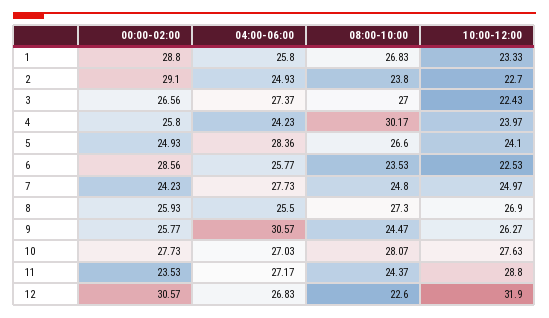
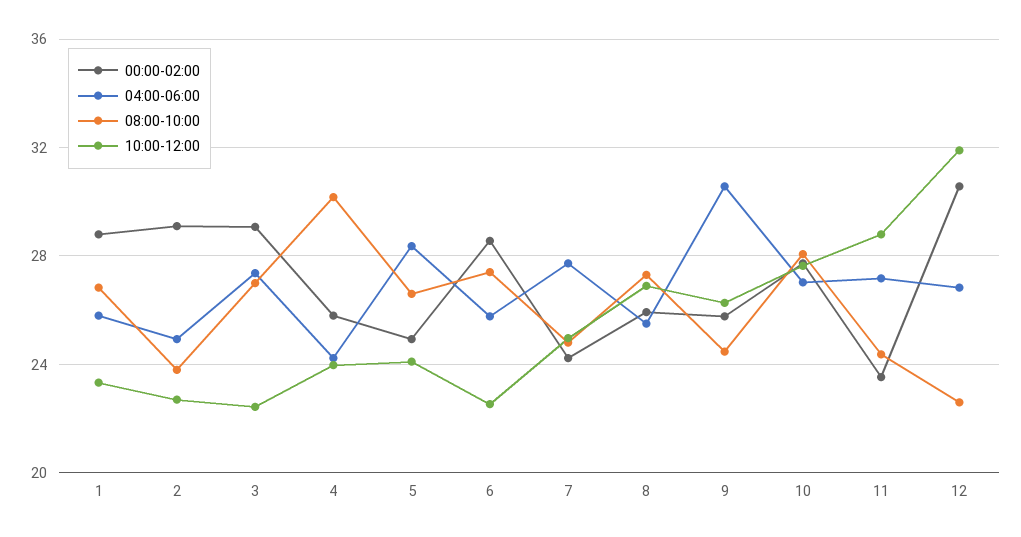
  {
    "00:00-02:00": {
      "1": 28.8,
      "2": 29.1,
-     "3": 26.56,
+     "3": 29,
      "4": 25.8,
      "5": 24.93,
      "6": 28.56,
      "7": 24.23,
      "8": 25.93,
      "9": 25.77,
      "10": 27.73,
      "11": 23.53,
      "12": 30.57
    },
    "04:00-06:00": {
      "1": 25.8,
      "2": 24.93,
      "3": 27.37,
      "4": 24.23,
      "5": 28.36,
      "6": 25.77,
      "7": 27.73,
      "8": 25.5,
      "9": 30.57,
      "10": 27.03,
      "11": 27.17,
      "12": 26.83
    },
    "08:00-10:00": {
      "1": 26.83,
      "2": 23.8,
      "3": 27,
      "4": 30.17,
      "5": 26.6,
-     "6": 23.53,
+     "6": 27.5,
      "7": 24.8,
      "8": 27.3,
      "9": 24.47,
      "10": 28.07,
      "11": 24.37,
      "12": 22.6
    },
    "10:00-12:00": {
      "1": 23.33,
      "2": 22.7,
      "3": 22.43,
      "4": 23.97,
      "5": 24.1,
      "6": 22.53,
      "7": 24.97,
      "8": 26.9,
      "9": 26.27,
      "10": 27.63,
      "11": 28.8,
      "12": 31.9
    }
  }

